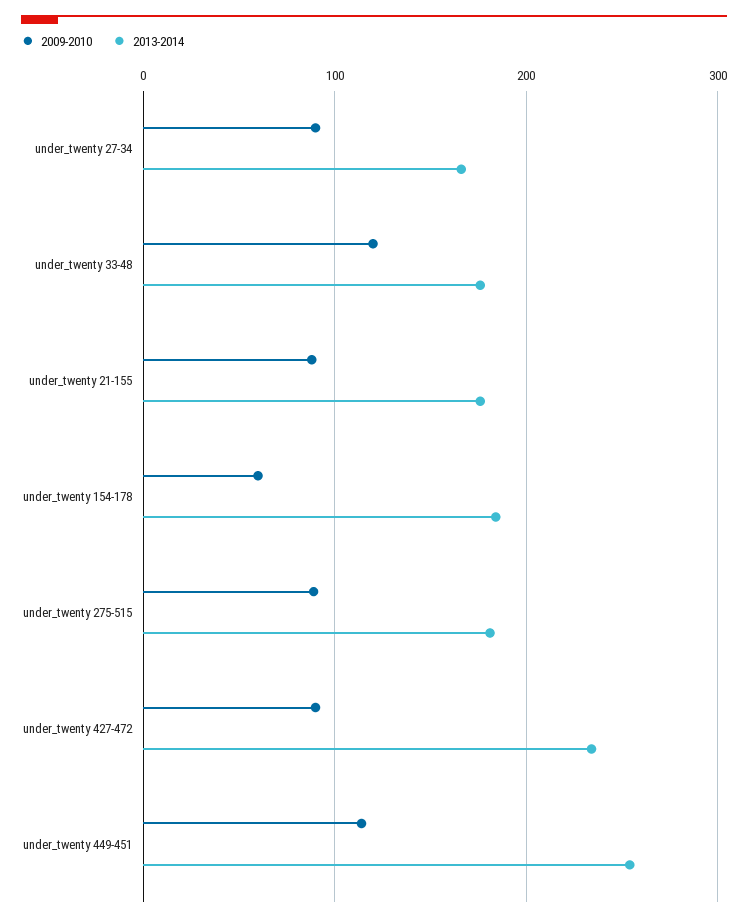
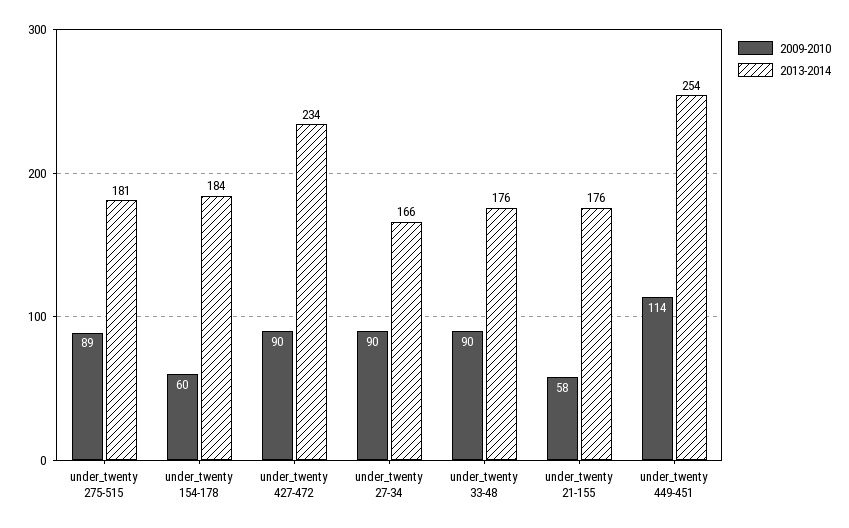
  {
    "2009-2010": {
      "under_twenty 27-34": 90,
-     "under_twenty 33-48": 120,
+     "under_twenty 33-48": 90,
-     "under_twenty 21-155": 90,
+     "under_twenty 21-155": 58,
      "under_twenty 154-178": 60,
      "under_twenty 275-515": 89,
      "under_twenty 427-472": 90,
      "under_twenty 449-451": 114
    },
    "2013-2014": {
      "under_twenty 27-34": 166,
      "under_twenty 33-48": 176,
      "under_twenty 21-155": 176,
      "under_twenty 154-178": 184,
      "under_twenty 275-515": 181,
      "under_twenty 427-472": 234,
      "under_twenty 449-451": 254
    }
  }

